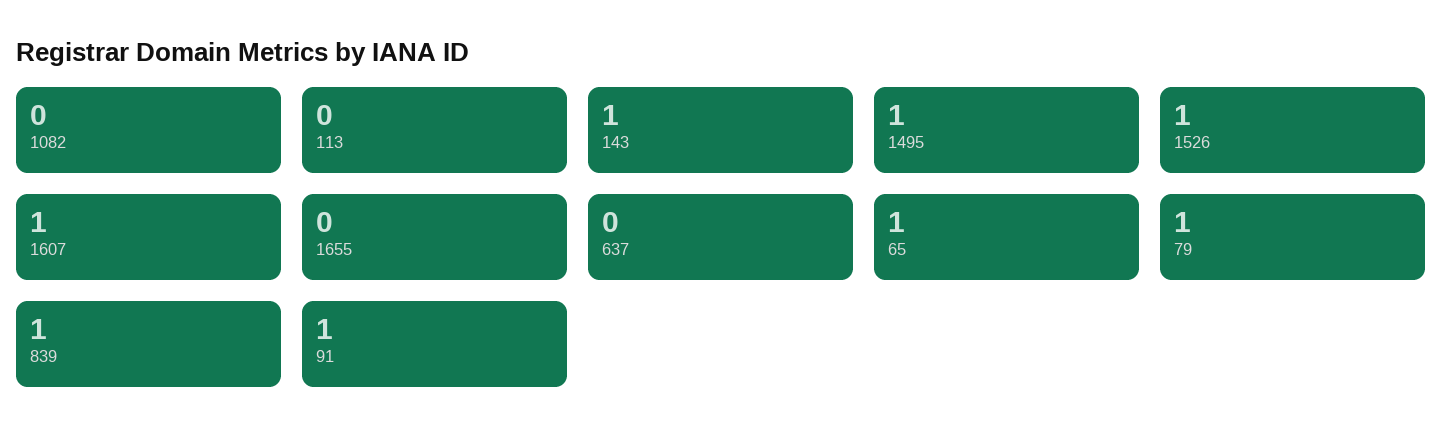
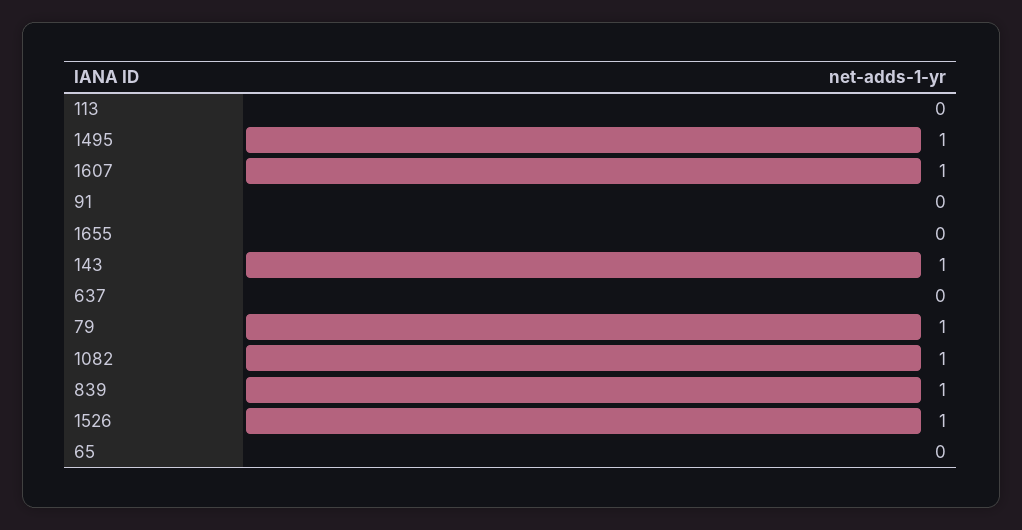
  {
-   "1082": 0,
+   "1082": 1,
    "113": 0,
    "143": 1,
    "1495": 1,
    "1526": 1,
    "1607": 1,
    "1655": 0,
    "637": 0,
-   "65": 1,
+   "65": 0,
    "79": 1,
    "839": 1,
-   "91": 1
+   "91": 0
  }

